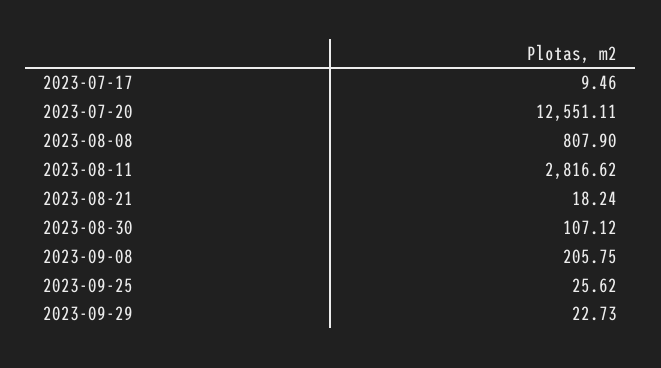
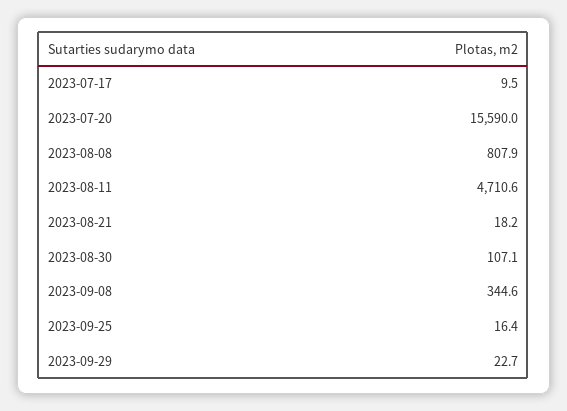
  {
    "2023-07-17": 9.46,
-   "2023-07-20": 12551.11,
+   "2023-07-20": 15590,
    "2023-08-08": 807.9,
-   "2023-08-11": 2816.62,
+   "2023-08-11": 4710.6,
    "2023-08-21": 18.24,
    "2023-08-30": 107.12,
-   "2023-09-08": 205.75,
+   "2023-09-08": 344.6,
-   "2023-09-25": 25.62,
+   "2023-09-25": 16.4,
    "2023-09-29": 22.73
  }

